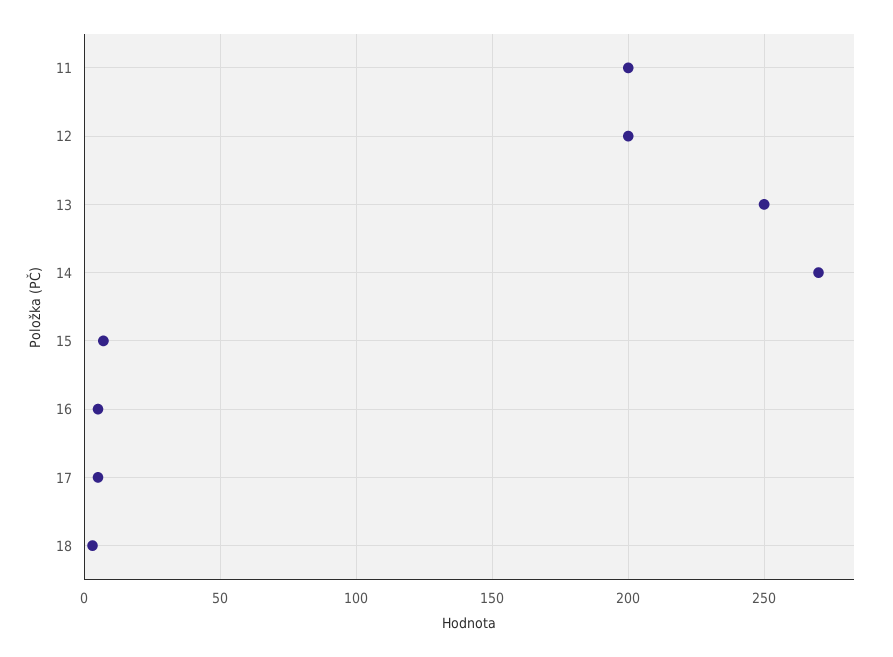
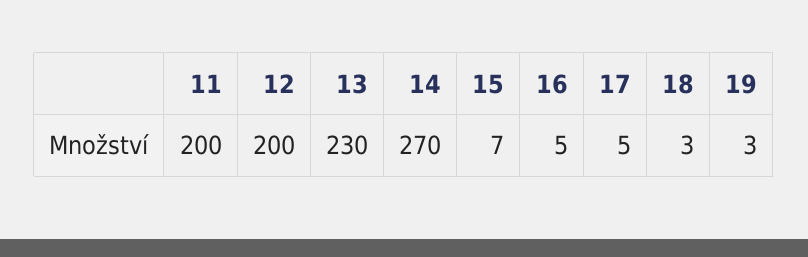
  {
    "11": 200,
    "12": 200,
-   "13": 250,
+   "13": 230,
    "14": 270,
    "15": 7,
    "16": 5,
    "17": 5,
-   "18": 3
+   "18": 3,
+   "19": 3
  }

